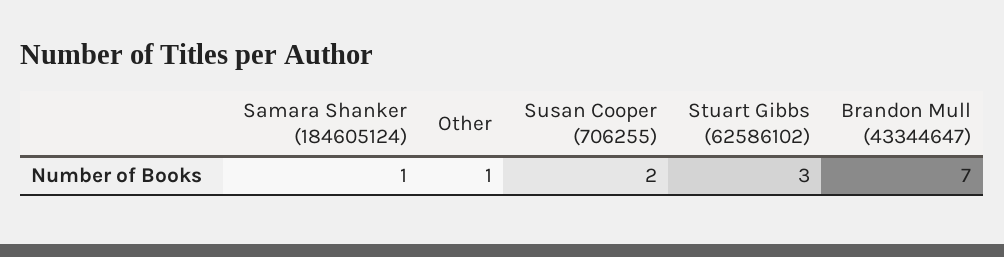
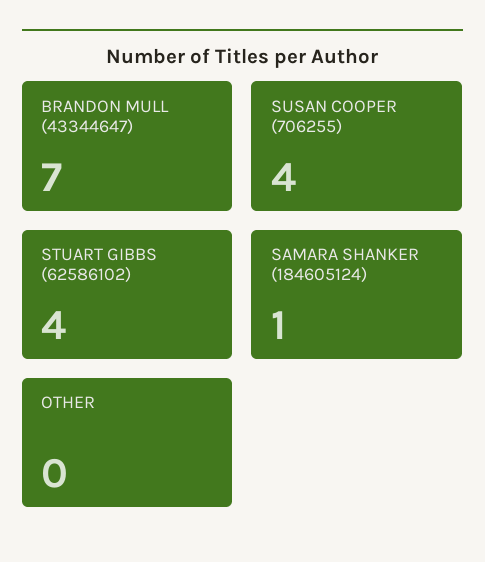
  {
    "Samara Shanker (184605124)": 1,
-   "Other": 1,
+   "Other": 0,
-   "Susan Cooper (706255)": 2,
+   "Susan Cooper (706255)": 4,
-   "Stuart Gibbs (62586102)": 3,
+   "Stuart Gibbs (62586102)": 4,
    "Brandon Mull (43344647)": 7
  }

